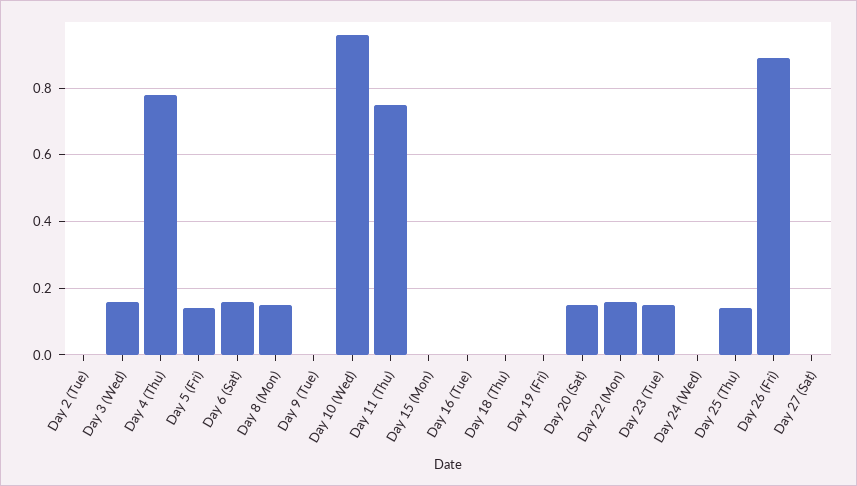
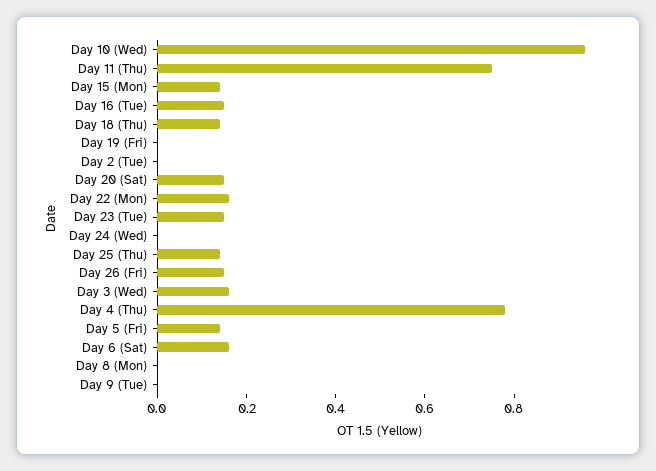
  {
    "Day 2 (Tue)": 0,
    "Day 3 (Wed)": 0.15,
    "Day 4 (Thu)": 0.8,
    "Day 5 (Fri)": 0.15,
    "Day 6 (Sat)": 0.15,
-   "Day 8 (Mon)": 0.15,
+   "Day 8 (Mon)": 0,
    "Day 9 (Tue)": 0,
    "Day 10 (Wed)": 0.95,
    "Day 11 (Thu)": 0.75,
-   "Day 15 (Mon)": 0,
+   "Day 15 (Mon)": 0.15,
-   "Day 16 (Tue)": 0,
+   "Day 16 (Tue)": 0.15,
-   "Day 18 (Thu)": 0,
+   "Day 18 (Thu)": 0.15,
    "Day 19 (Fri)": 0,
    "Day 20 (Sat)": 0.15,
    "Day 22 (Mon)": 0.15,
    "Day 23 (Tue)": 0.15,
    "Day 24 (Wed)": 0,
    "Day 25 (Thu)": 0.15,
-   "Day 26 (Fri)": 0.9,
+   "Day 26 (Fri)": 0.15
-   "Day 27 (Sat)": 0
  }

